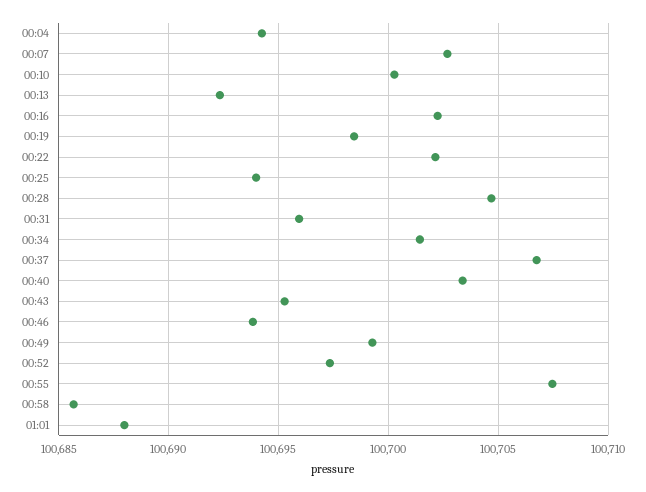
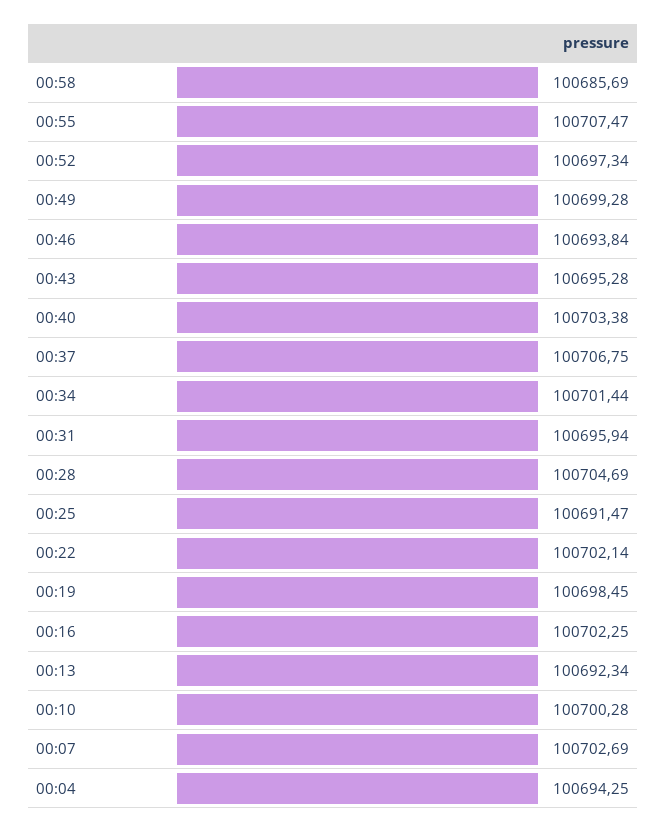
  {
    "00:04": 100694.25,
    "00:07": 100702.69,
    "00:10": 100700.28,
    "00:13": 100692.34,
    "00:16": 100702.25,
    "00:19": 100698.45,
    "00:22": 100702.14,
-   "00:25": 100694,
+   "00:25": 100691.47,
    "00:28": 100704.69,
    "00:31": 100695.94,
    "00:34": 100701.44,
    "00:37": 100706.75,
    "00:40": 100703.38,
    "00:43": 100695.28,
    "00:46": 100693.84,
    "00:49": 100699.28,
    "00:52": 100697.34,
    "00:55": 100707.47,
-   "00:58": 100685.69,
+   "00:58": 100685.69
-   "01:01": 100688
  }

